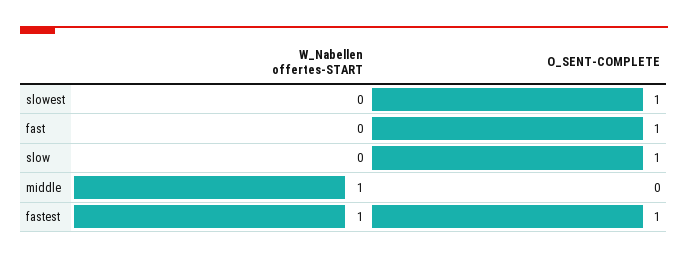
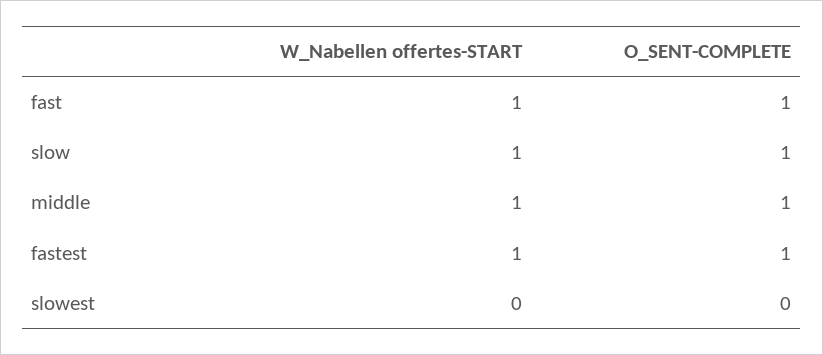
  {
    "W_Nabellen offertes-START": {
      "slowest": 0,
-     "fast": 0,
+     "fast": 1,
-     "slow": 0,
+     "slow": 1,
      "middle": 1,
      "fastest": 1
    },
    "O_SENT-COMPLETE": {
-     "slowest": 1,
+     "slowest": 0,
      "fast": 1,
      "slow": 1,
-     "middle": 0,
+     "middle": 1,
      "fastest": 1
    }
  }

